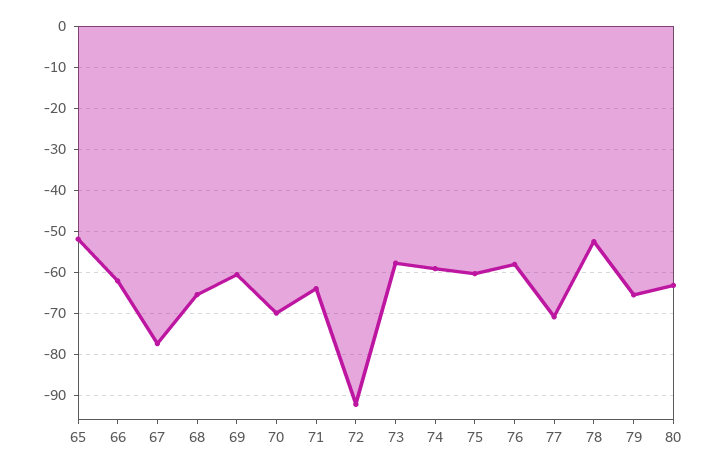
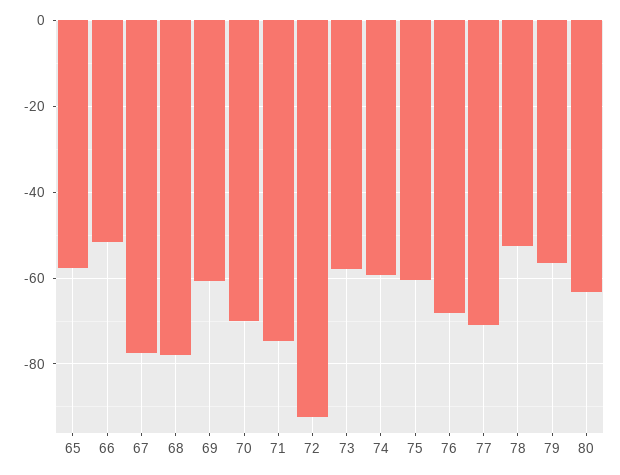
  {
-   "65": -52,
+   "65": -58,
-   "66": -62,
+   "66": -52,
    "67": -78,
-   "68": -66,
+   "68": -78,
    "69": -60,
    "70": -70,
-   "71": -64,
+   "71": -74,
    "72": -92,
    "73": -58,
    "74": -60,
    "75": -60,
-   "76": -58,
+   "76": -68,
    "77": -70,
    "78": -52,
-   "79": -66,
+   "79": -56,
    "80": -64
  }

